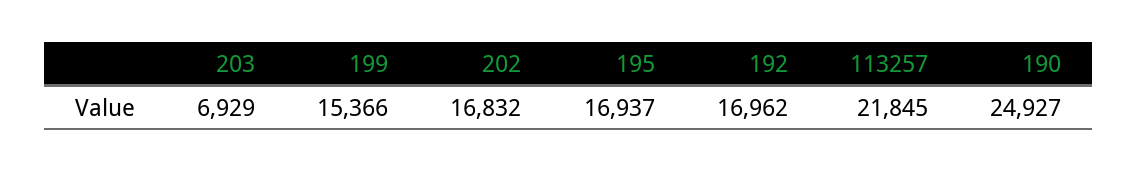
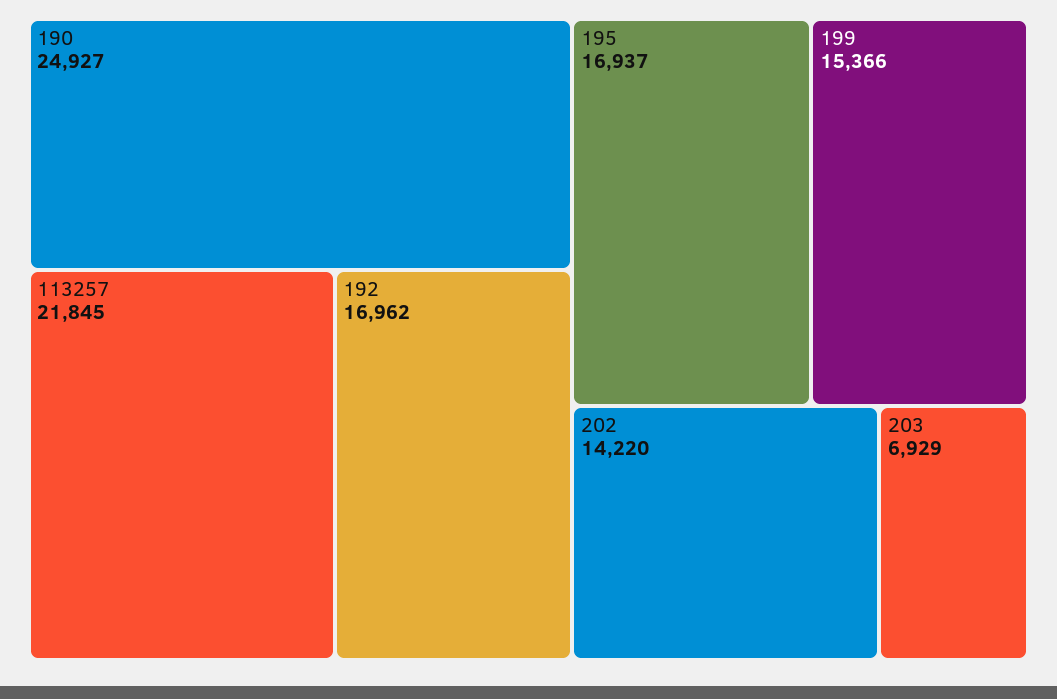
  {
    "203": 6929,
    "199": 15366,
-   "202": 16832,
+   "202": 14220,
    "195": 16937,
    "192": 16962,
    "113257": 21845,
    "190": 24927
  }

